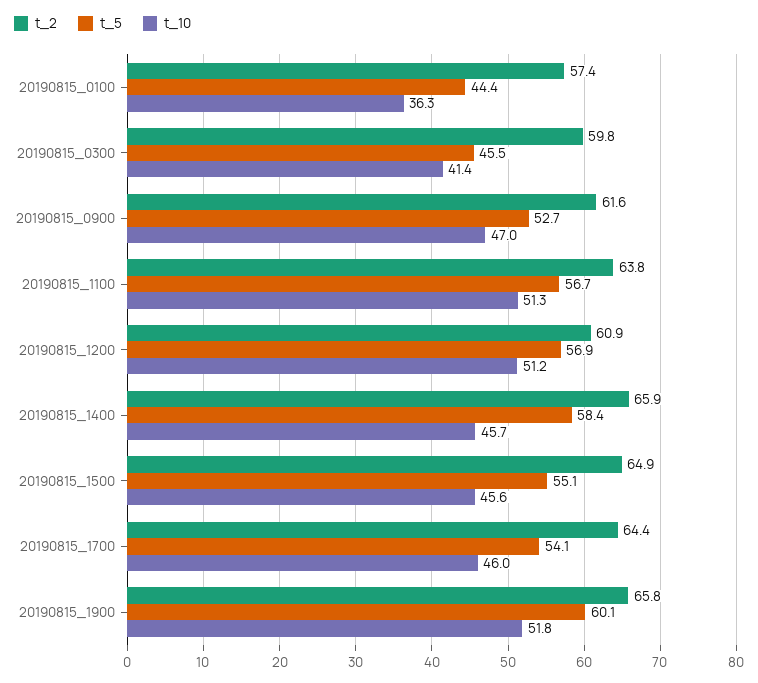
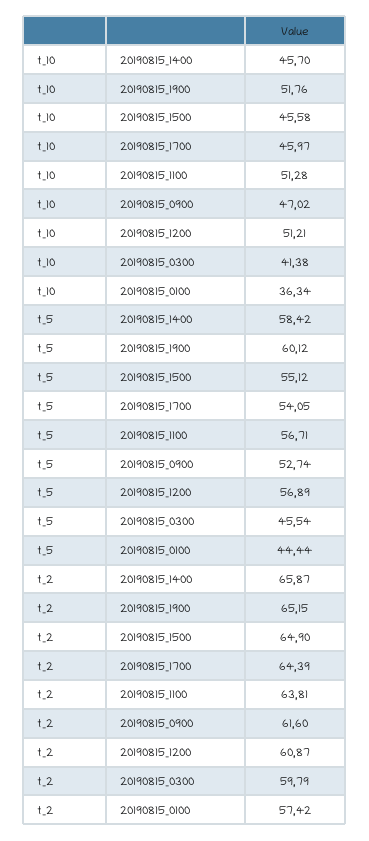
  {
    "t_2": {
      "20190815_0100": 57.42,
      "20190815_0300": 59.79,
      "20190815_0900": 61.6,
      "20190815_1100": 63.81,
      "20190815_1200": 60.87,
      "20190815_1400": 65.87,
      "20190815_1500": 64.9,
      "20190815_1700": 64.39,
-     "20190815_1900": 65.8
+     "20190815_1900": 65.15
    },
    "t_5": {
      "20190815_0100": 44.44,
      "20190815_0300": 45.54,
      "20190815_0900": 52.74,
      "20190815_1100": 56.71,
      "20190815_1200": 56.89,
      "20190815_1400": 58.42,
      "20190815_1500": 55.12,
      "20190815_1700": 54.05,
      "20190815_1900": 60.12
    },
    "t_10": {
      "20190815_0100": 36.34,
      "20190815_0300": 41.38,
      "20190815_0900": 47.02,
      "20190815_1100": 51.28,
      "20190815_1200": 51.21,
      "20190815_1400": 45.7,
      "20190815_1500": 45.58,
      "20190815_1700": 45.97,
      "20190815_1900": 51.76
    }
  }

